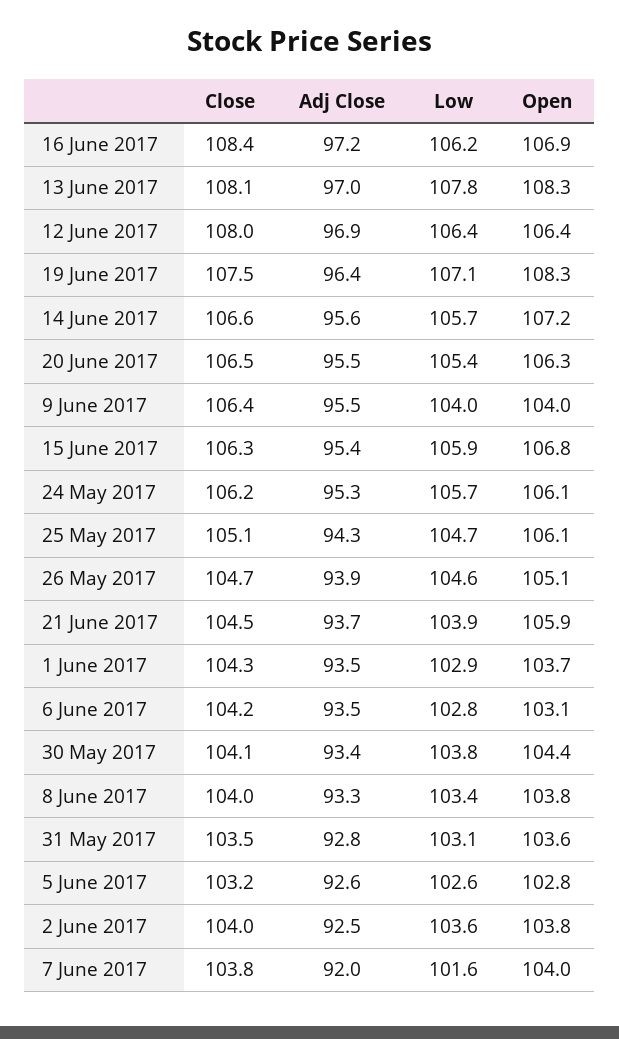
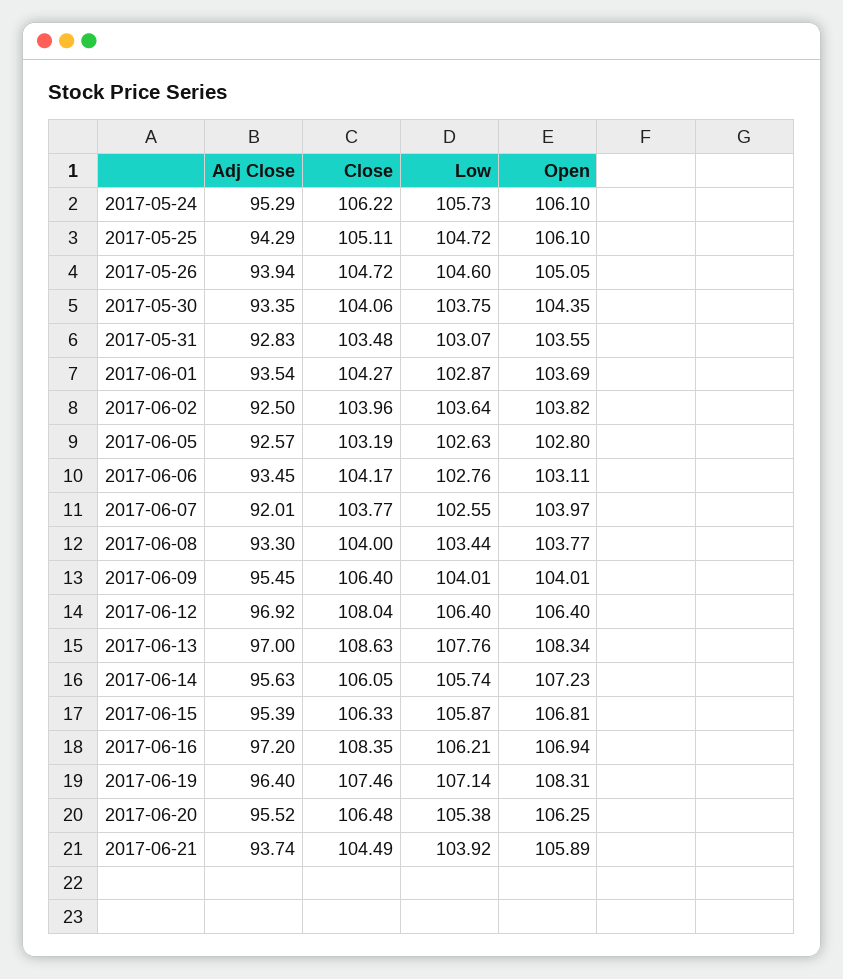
  {
    "Close": {
      "16 June 2017": 108.35,
-     "13 June 2017": 108.1,
+     "13 June 2017": 108.63,
      "12 June 2017": 108.04,
      "19 June 2017": 107.46,
-     "14 June 2017": 106.6,
+     "14 June 2017": 106.05,
      "20 June 2017": 106.48,
      "9 June 2017": 106.4,
      "15 June 2017": 106.33,
      "24 May 2017": 106.22,
      "25 May 2017": 105.11,
      "26 May 2017": 104.72,
      "21 June 2017": 104.49,
      "1 June 2017": 104.27,
      "6 June 2017": 104.17,
      "30 May 2017": 104.06,
      "8 June 2017": 104,
      "31 May 2017": 103.48,
      "5 June 2017": 103.19,
      "2 June 2017": 103.96,
      "7 June 2017": 103.77
    },
    "Adj Close": {
      "16 June 2017": 97.2,
      "13 June 2017": 97,
      "12 June 2017": 96.92,
      "19 June 2017": 96.4,
      "14 June 2017": 95.63,
      "20 June 2017": 95.52,
      "9 June 2017": 95.45,
      "15 June 2017": 95.39,
      "24 May 2017": 95.29,
      "25 May 2017": 94.29,
      "26 May 2017": 93.94,
      "21 June 2017": 93.74,
      "1 June 2017": 93.54,
      "6 June 2017": 93.45,
      "30 May 2017": 93.35,
      "8 June 2017": 93.3,
      "31 May 2017": 92.83,
      "5 June 2017": 92.57,
      "2 June 2017": 92.5,
      "7 June 2017": 92.01
    },
    "Low": {
      "16 June 2017": 106.21,
      "13 June 2017": 107.76,
      "12 June 2017": 106.4,
      "19 June 2017": 107.14,
      "14 June 2017": 105.74,
      "20 June 2017": 105.38,
      "9 June 2017": 104.01,
      "15 June 2017": 105.87,
      "24 May 2017": 105.73,
      "25 May 2017": 104.72,
      "26 May 2017": 104.6,
      "21 June 2017": 103.92,
      "1 June 2017": 102.87,
      "6 June 2017": 102.76,
      "30 May 2017": 103.75,
      "8 June 2017": 103.44,
      "31 May 2017": 103.07,
      "5 June 2017": 102.63,
      "2 June 2017": 103.64,
-     "7 June 2017": 101.6
+     "7 June 2017": 102.55
    },
    "Open": {
      "16 June 2017": 106.94,
      "13 June 2017": 108.34,
      "12 June 2017": 106.4,
      "19 June 2017": 108.31,
      "14 June 2017": 107.23,
      "20 June 2017": 106.25,
      "9 June 2017": 104.01,
      "15 June 2017": 106.81,
      "24 May 2017": 106.1,
      "25 May 2017": 106.1,
      "26 May 2017": 105.05,
      "21 June 2017": 105.89,
      "1 June 2017": 103.69,
      "6 June 2017": 103.11,
      "30 May 2017": 104.35,
      "8 June 2017": 103.77,
      "31 May 2017": 103.55,
      "5 June 2017": 102.8,
      "2 June 2017": 103.82,
      "7 June 2017": 103.97
    }
  }

